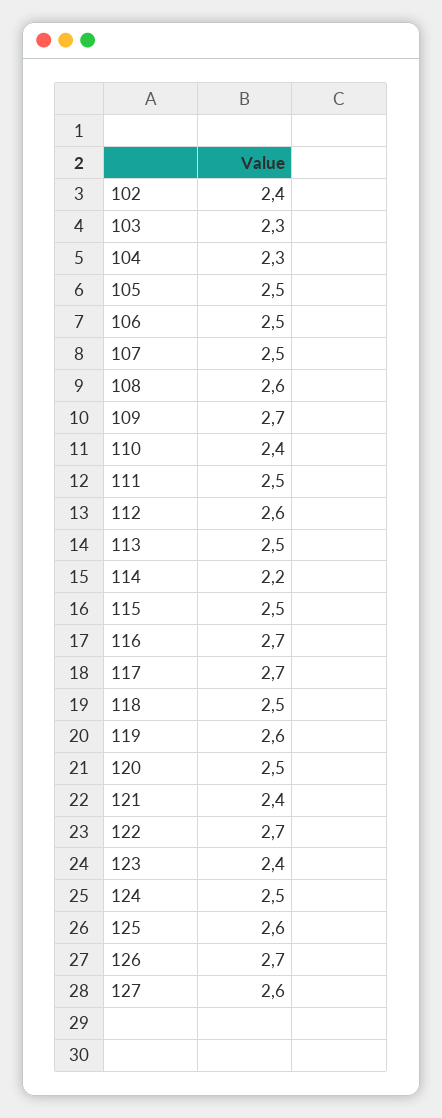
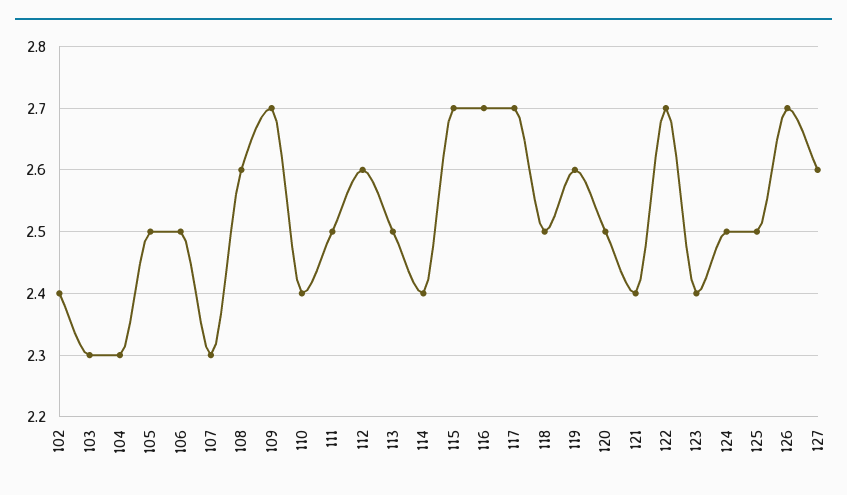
  {
    "102": 2.4,
    "103": 2.3,
    "104": 2.3,
    "105": 2.5,
    "106": 2.5,
-   "107": 2.5,
+   "107": 2.3,
    "108": 2.6,
    "109": 2.7,
    "110": 2.4,
    "111": 2.5,
    "112": 2.6,
    "113": 2.5,
-   "114": 2.2,
+   "114": 2.4,
-   "115": 2.5,
+   "115": 2.7,
    "116": 2.7,
    "117": 2.7,
    "118": 2.5,
    "119": 2.6,
    "120": 2.5,
    "121": 2.4,
    "122": 2.7,
    "123": 2.4,
    "124": 2.5,
-   "125": 2.6,
+   "125": 2.5,
    "126": 2.7,
    "127": 2.6
  }

